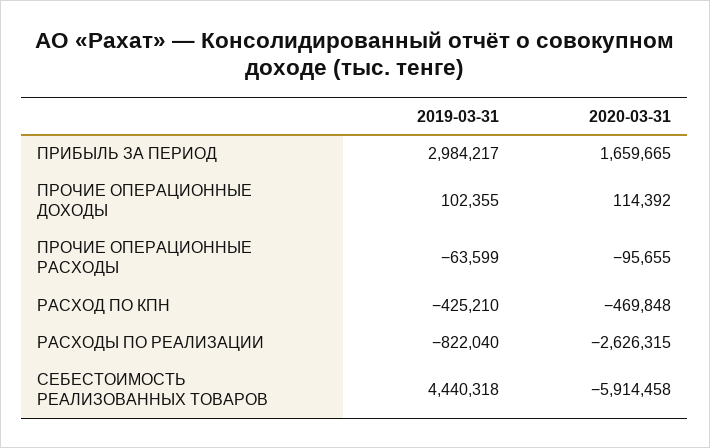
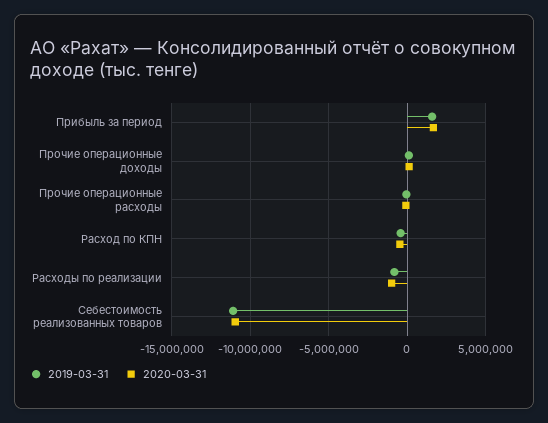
  {
    "2019-03-31": {
-     "ПРИБЫЛЬ ЗА ПЕРИОД": 2984217,
+     "ПРИБЫЛЬ ЗА ПЕРИОД": 1500000,
      "ПРОЧИЕ ОПЕРАЦИОННЫЕ ДОХОДЫ": 102355,
      "ПРОЧИЕ ОПЕРАЦИОННЫЕ РАСХОДЫ": -63599,
      "РАСХОД ПО КПН": -425210,
      "РАСХОДЫ ПО РЕАЛИЗАЦИИ": -822040,
-     "СЕБЕСТОИМОСТЬ РЕАЛИЗОВАННЫХ ТОВАРОВ": 4440318
+     "СЕБЕСТОИМОСТЬ РЕАЛИЗОВАННЫХ ТОВАРОВ": -11000000
    },
    "2020-03-31": {
      "ПРИБЫЛЬ ЗА ПЕРИОД": 1659665,
      "ПРОЧИЕ ОПЕРАЦИОННЫЕ ДОХОДЫ": 114392,
      "ПРОЧИЕ ОПЕРАЦИОННЫЕ РАСХОДЫ": -95655,
      "РАСХОД ПО КПН": -469848,
-     "РАСХОДЫ ПО РЕАЛИЗАЦИИ": -2626315,
+     "РАСХОДЫ ПО РЕАЛИЗАЦИИ": -1000000,
-     "СЕБЕСТОИМОСТЬ РЕАЛИЗОВАННЫХ ТОВАРОВ": -5914458
+     "СЕБЕСТОИМОСТЬ РЕАЛИЗОВАННЫХ ТОВАРОВ": -11000000
    }
  }

